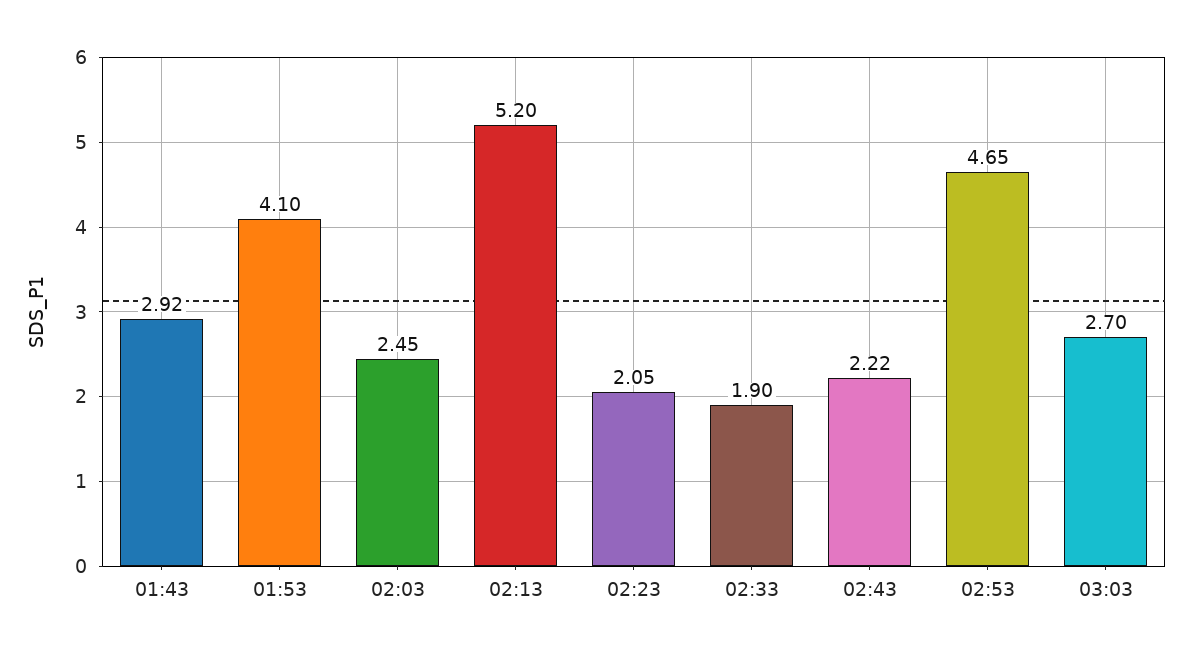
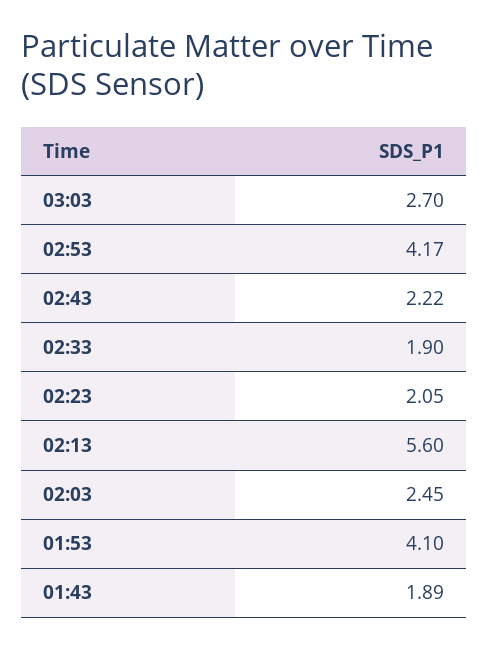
  {
-   "01:43": 2.92,
+   "01:43": 1.89,
    "01:53": 4.1,
    "02:03": 2.45,
-   "02:13": 5.2,
+   "02:13": 5.6,
    "02:23": 2.05,
    "02:33": 1.9,
    "02:43": 2.22,
-   "02:53": 4.65,
+   "02:53": 4.17,
    "03:03": 2.7
  }

